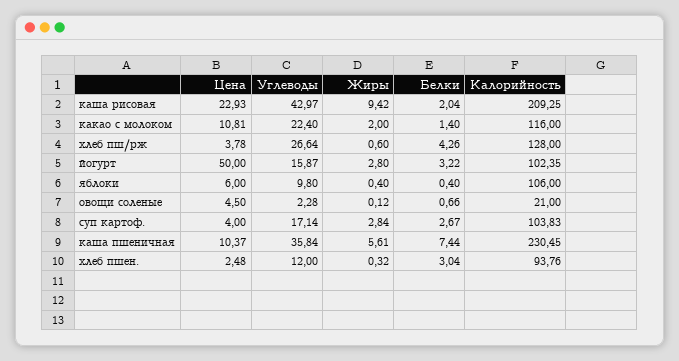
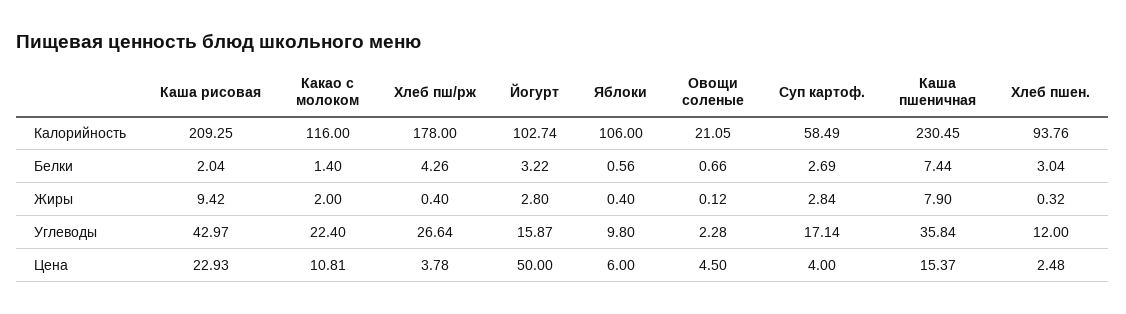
  {
    "Цена": {
      "каша рисовая": 22.93,
      "какао с молоком": 10.81,
      "хлеб пш/рж": 3.78,
      "йогурт": 50,
      "яблоки": 6,
      "овощи соленые": 4.5,
      "суп картоф.": 4,
-     "каша пшеничная": 10.37,
+     "каша пшеничная": 15.37,
      "хлеб пшен.": 2.48
    },
    "Углеводы": {
      "каша рисовая": 42.97,
      "какао с молоком": 22.4,
      "хлеб пш/рж": 26.64,
      "йогурт": 15.87,
      "яблоки": 9.8,
      "овощи соленые": 2.28,
      "суп картоф.": 17.14,
      "каша пшеничная": 35.84,
      "хлеб пшен.": 12
    },
    "Жиры": {
      "каша рисовая": 9.42,
      "какао с молоком": 2,
-     "хлеб пш/рж": 0.6,
+     "хлеб пш/рж": 0.4,
      "йогурт": 2.8,
      "яблоки": 0.4,
      "овощи соленые": 0.12,
      "суп картоф.": 2.84,
-     "каша пшеничная": 5.61,
+     "каша пшеничная": 7.9,
      "хлеб пшен.": 0.32
    },
    "Белки": {
      "каша рисовая": 2.04,
      "какао с молоком": 1.4,
      "хлеб пш/рж": 4.26,
      "йогурт": 3.22,
-     "яблоки": 0.4,
+     "яблоки": 0.56,
      "овощи соленые": 0.66,
-     "суп картоф.": 2.67,
+     "суп картоф.": 2.69,
      "каша пшеничная": 7.44,
      "хлеб пшен.": 3.04
    },
    "Калорийность": {
      "каша рисовая": 209.25,
      "какао с молоком": 116,
-     "хлеб пш/рж": 128,
+     "хлеб пш/рж": 178,
-     "йогурт": 102.35,
+     "йогурт": 102.74,
      "яблоки": 106,
-     "овощи соленые": 21,
+     "овощи соленые": 21.05,
-     "суп картоф.": 103.83,
+     "суп картоф.": 58.49,
      "каша пшеничная": 230.45,
      "хлеб пшен.": 93.76
    }
  }

